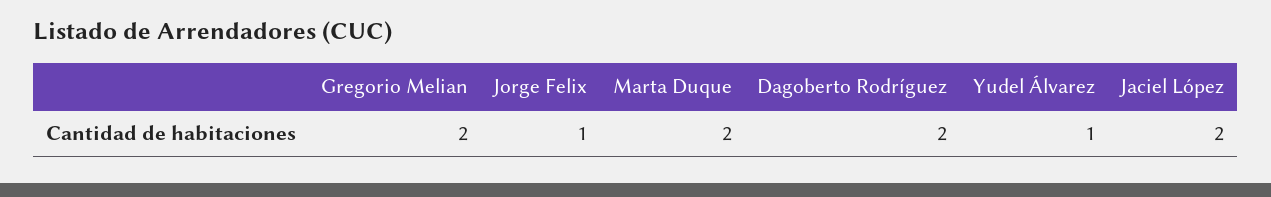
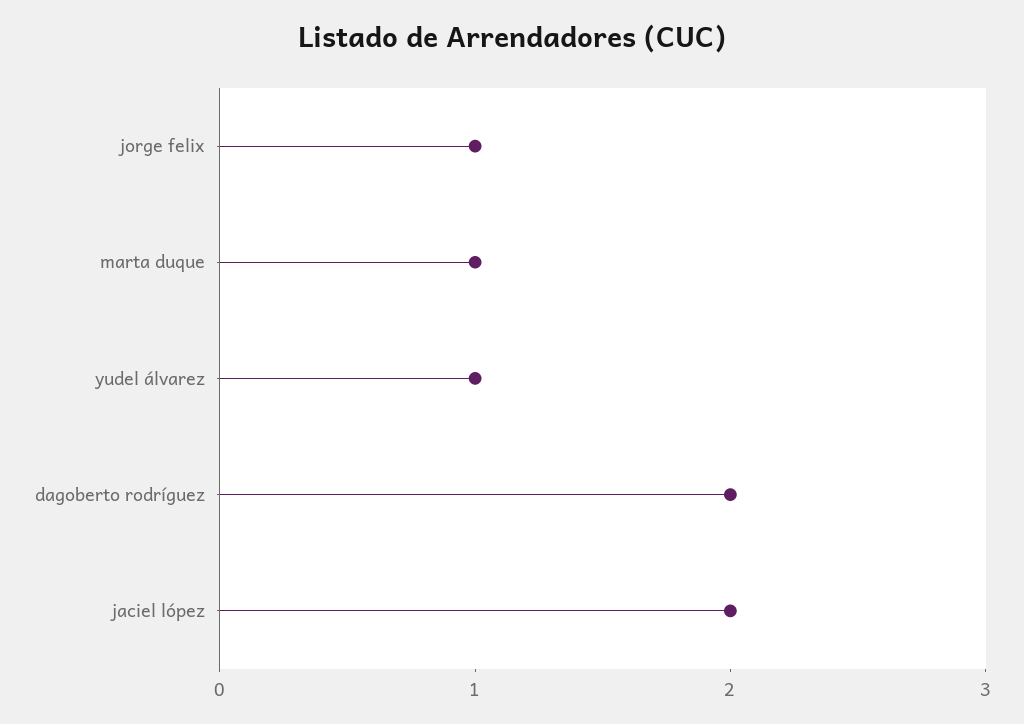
  {
-   "Gregorio Melian": 2,
    "Jorge Felix": 1,
-   "Marta Duque": 2,
+   "Marta Duque": 1,
    "Dagoberto Rodríguez": 2,
    "Yudel Álvarez": 1,
    "Jaciel López": 2
  }

